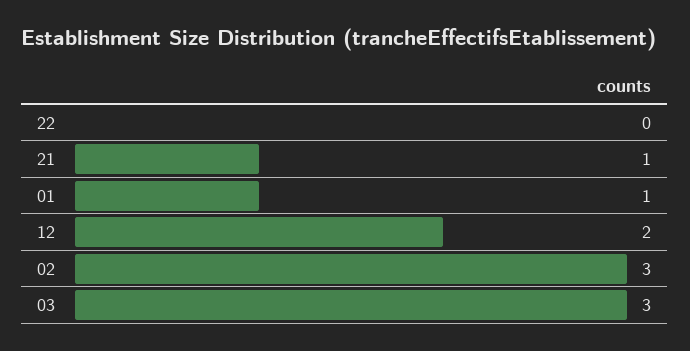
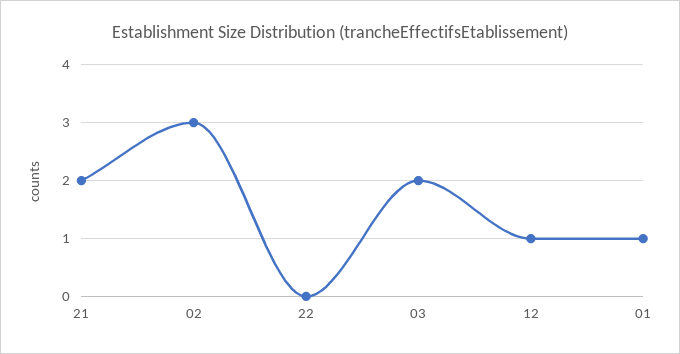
  {
    "22": 0,
-   "21": 1,
+   "21": 2,
    "01": 1,
-   "12": 2,
+   "12": 1,
    "02": 3,
-   "03": 3
+   "03": 2
  }

